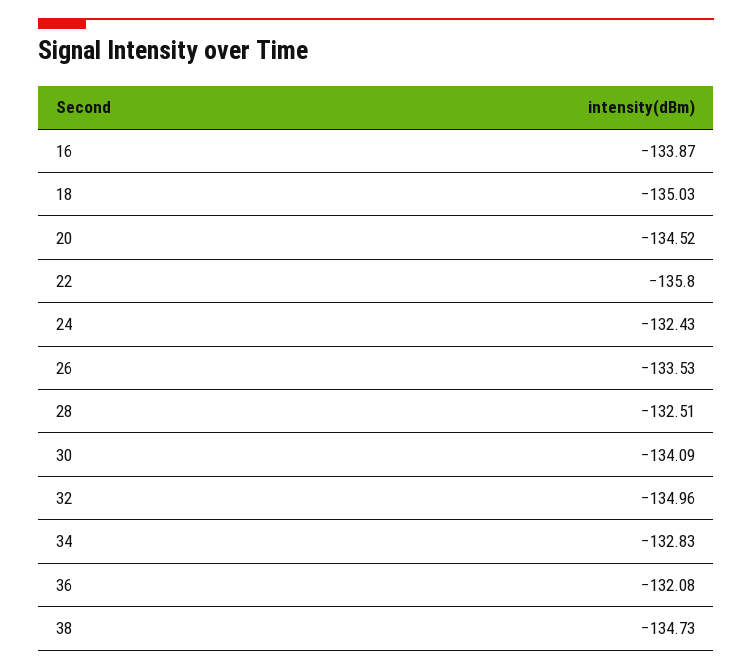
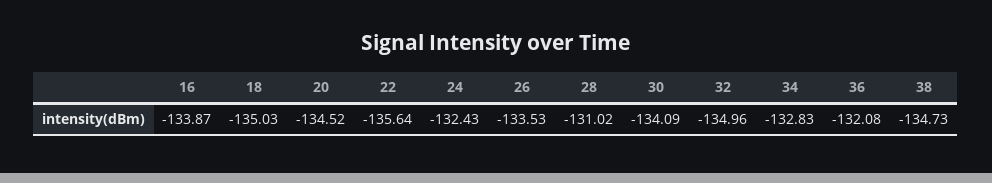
  {
    "16": -133.87,
    "18": -135.03,
    "20": -134.52,
-   "22": -135.8,
+   "22": -135.64,
    "24": -132.43,
    "26": -133.53,
-   "28": -132.51,
+   "28": -131.02,
    "30": -134.09,
    "32": -134.96,
    "34": -132.83,
    "36": -132.08,
    "38": -134.73
  }

